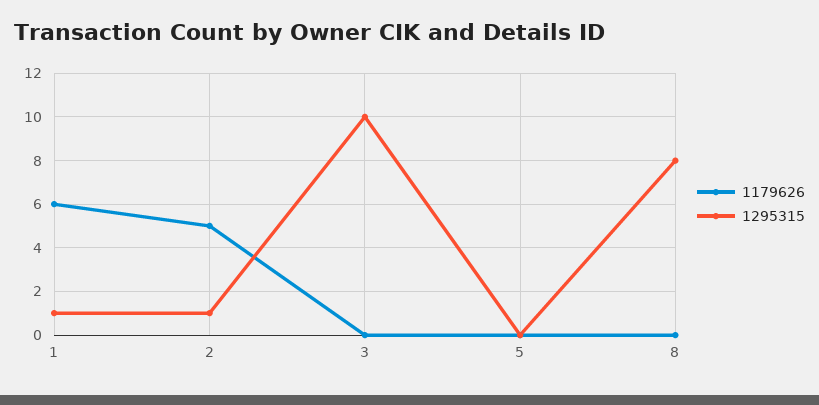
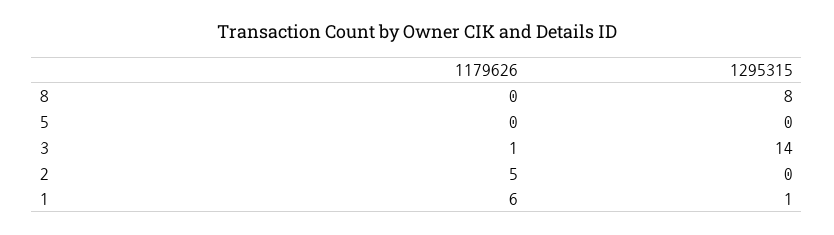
  {
    "1179626": {
      "1": 6,
      "2": 5,
-     "3": 0,
+     "3": 1,
      "5": 0,
      "8": 0
    },
    "1295315": {
      "1": 1,
-     "2": 1,
+     "2": 0,
-     "3": 10,
+     "3": 14,
      "5": 0,
      "8": 8
    }
  }

